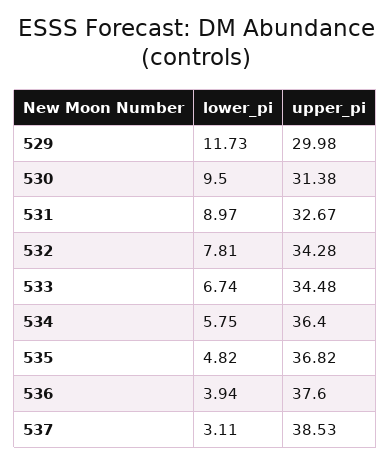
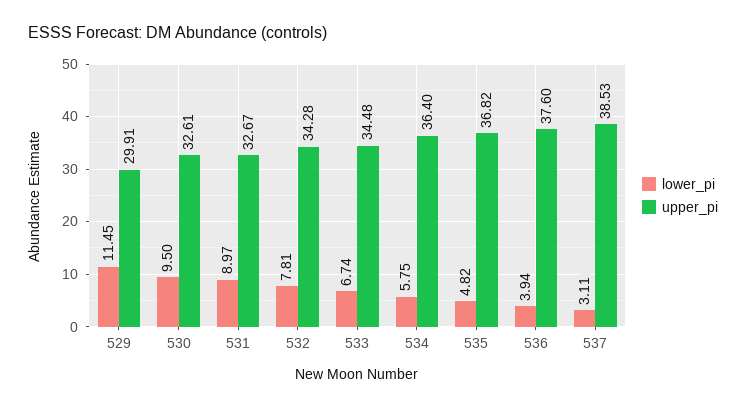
  {
    "lower_pi": {
-     "529": 11.73,
+     "529": 11.45,
      "530": 9.5,
      "531": 8.97,
      "532": 7.81,
      "533": 6.74,
      "534": 5.75,
      "535": 4.82,
      "536": 3.94,
      "537": 3.11
    },
    "upper_pi": {
-     "529": 29.98,
+     "529": 29.91,
-     "530": 31.38,
+     "530": 32.61,
      "531": 32.67,
      "532": 34.28,
      "533": 34.48,
      "534": 36.4,
      "535": 36.82,
      "536": 37.6,
      "537": 38.53
    }
  }

